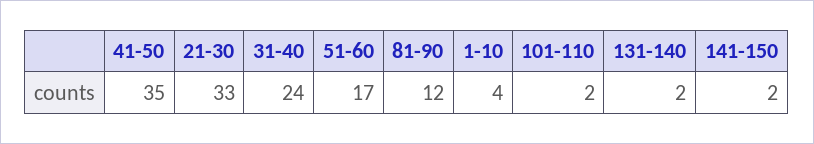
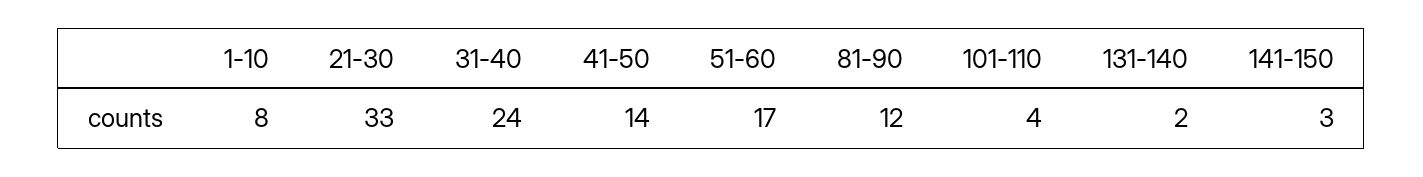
  {
-   "41-50": 35,
+   "41-50": 14,
    "21-30": 33,
    "31-40": 24,
    "51-60": 17,
    "81-90": 12,
-   "1-10": 4,
+   "1-10": 8,
-   "101-110": 2,
+   "101-110": 4,
    "131-140": 2,
-   "141-150": 2
+   "141-150": 3
  }

